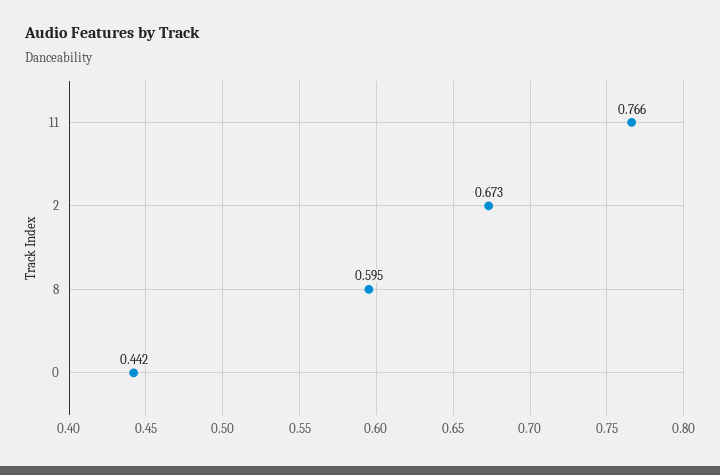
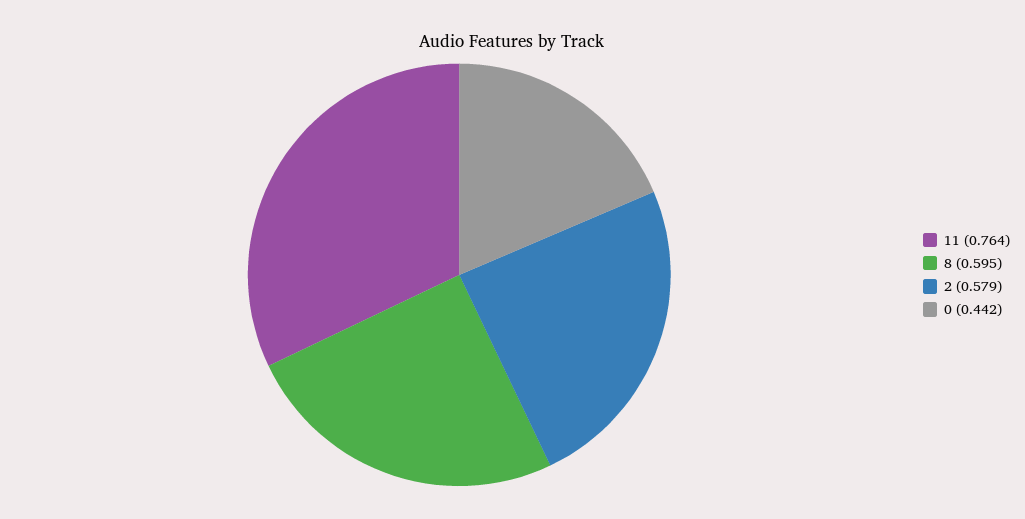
  {
-   "11": 0.766,
+   "11": 0.764,
-   "2": 0.673,
+   "2": 0.579,
    "8": 0.595,
    "0": 0.442
  }

